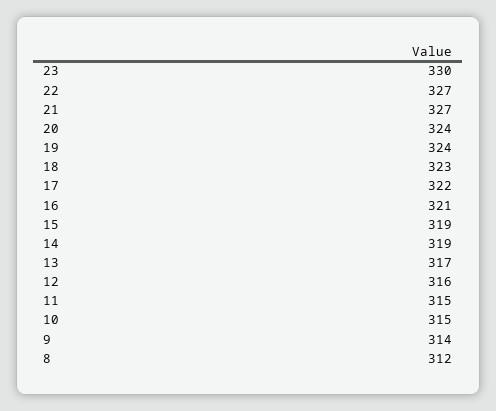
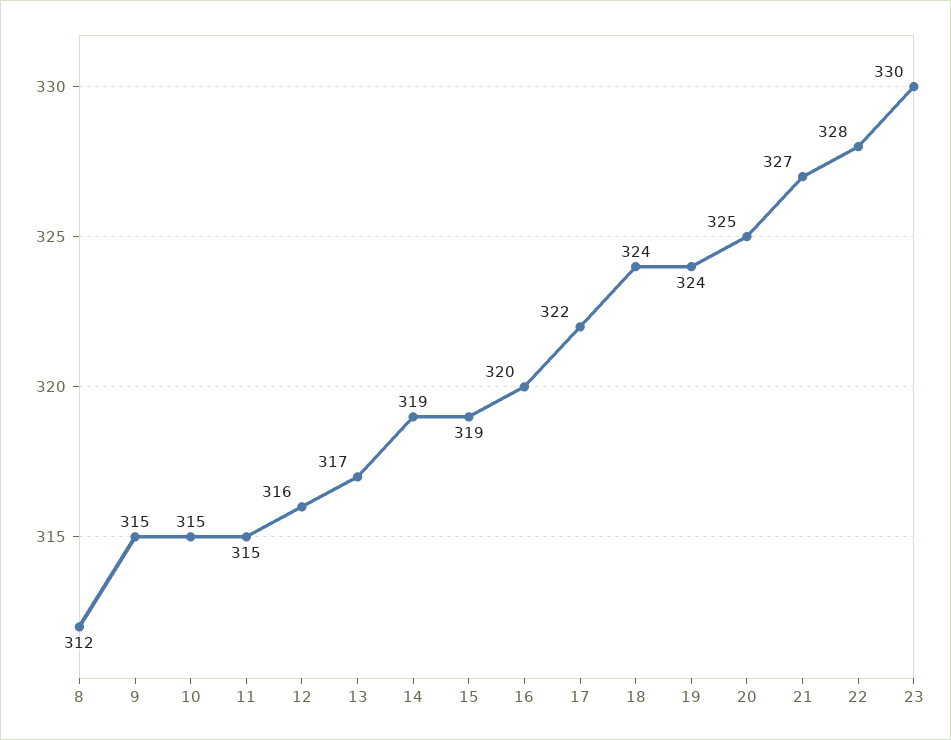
  {
    "23": 330,
-   "22": 327,
+   "22": 328,
    "21": 327,
-   "20": 324,
+   "20": 325,
    "19": 324,
-   "18": 323,
+   "18": 324,
    "17": 322,
-   "16": 321,
+   "16": 320,
    "15": 319,
    "14": 319,
    "13": 317,
    "12": 316,
    "11": 315,
    "10": 315,
-   "9": 314,
+   "9": 315,
    "8": 312
  }

